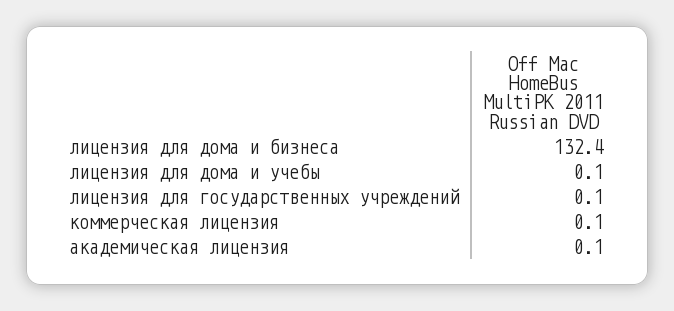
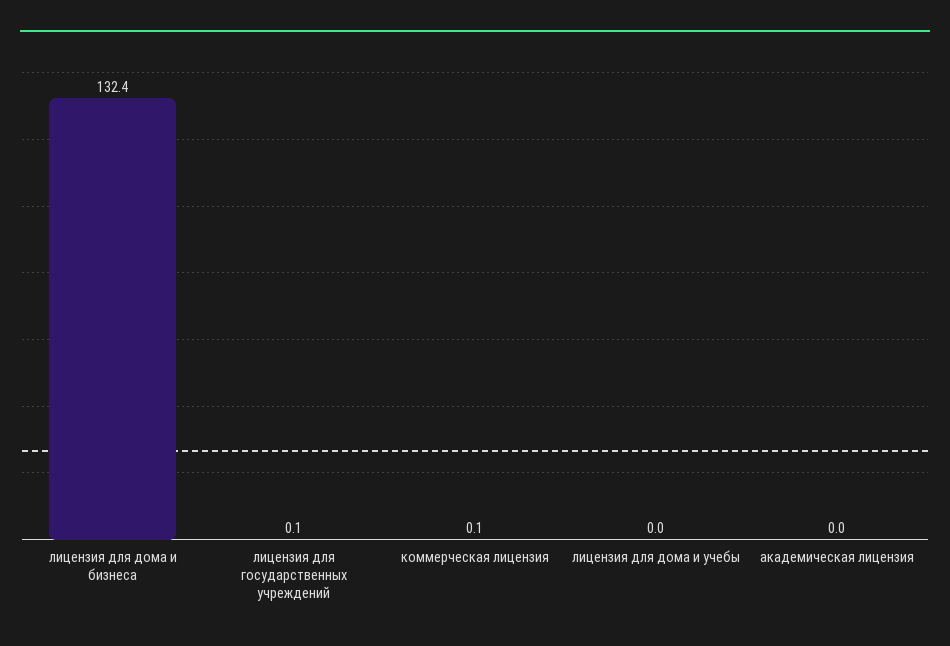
  {
    "лицензия для дома и бизнеса": 132.4,
-   "лицензия для дома и учебы": 0.1,
+   "лицензия для дома и учебы": 0,
    "лицензия для государственных учреждений": 0.1,
    "коммерческая лицензия": 0.1,
-   "академическая лицензия": 0.1
+   "академическая лицензия": 0
  }

